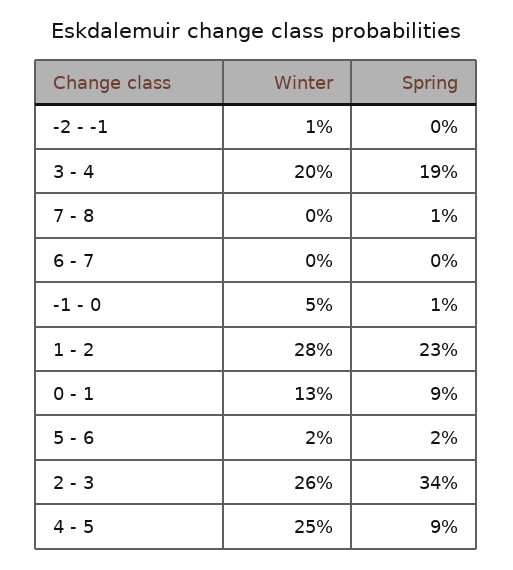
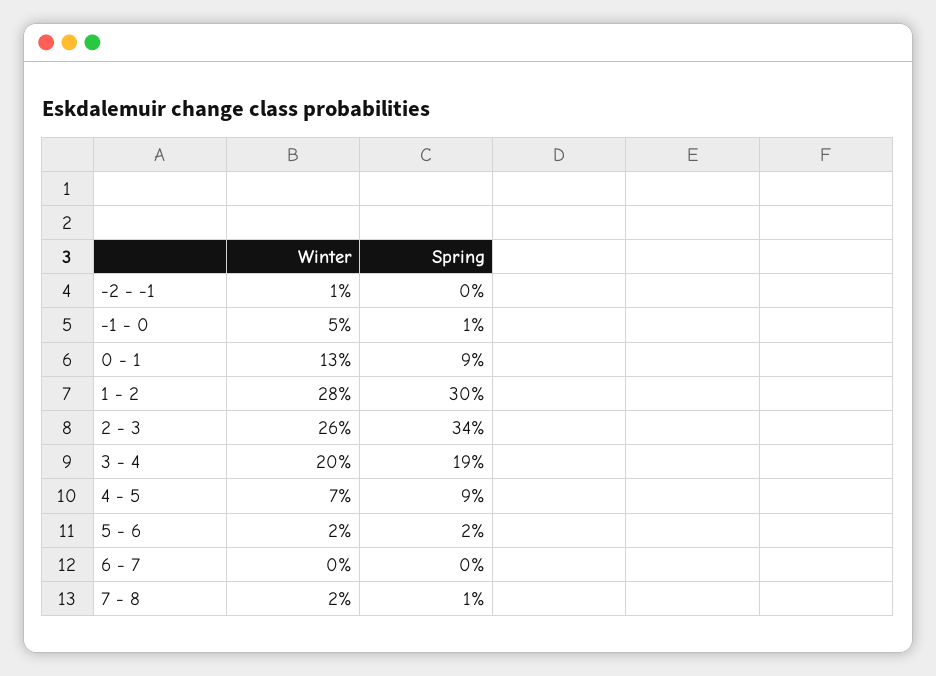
  {
    "Winter": {
      "-2 - -1": 1,
      "3 - 4": 20,
-     "7 - 8": 0,
+     "7 - 8": 2,
      "6 - 7": 0,
      "-1 - 0": 5,
      "1 - 2": 28,
      "0 - 1": 13,
      "5 - 6": 2,
      "2 - 3": 26,
-     "4 - 5": 25
+     "4 - 5": 7
    },
    "Spring": {
      "-2 - -1": 0,
      "3 - 4": 19,
      "7 - 8": 1,
      "6 - 7": 0,
      "-1 - 0": 1,
-     "1 - 2": 23,
+     "1 - 2": 30,
      "0 - 1": 9,
      "5 - 6": 2,
      "2 - 3": 34,
      "4 - 5": 9
    }
  }

